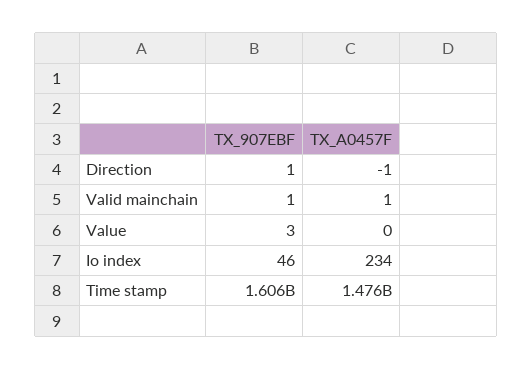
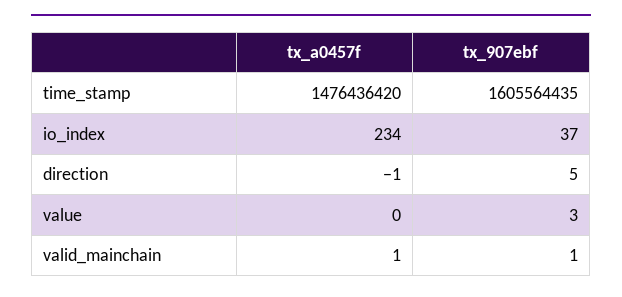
  {
    "TX_907EBF": {
-     "Direction": 1,
+     "Direction": 5,
      "Valid mainchain": 1,
      "Value": 3,
-     "Io index": 46,
+     "Io index": 37,
      "Time stamp": 1605564435
    },
    "TX_A0457F": {
      "Direction": -1,
      "Valid mainchain": 1,
      "Value": 0,
      "Io index": 234,
      "Time stamp": 1476436420
    }
  }

